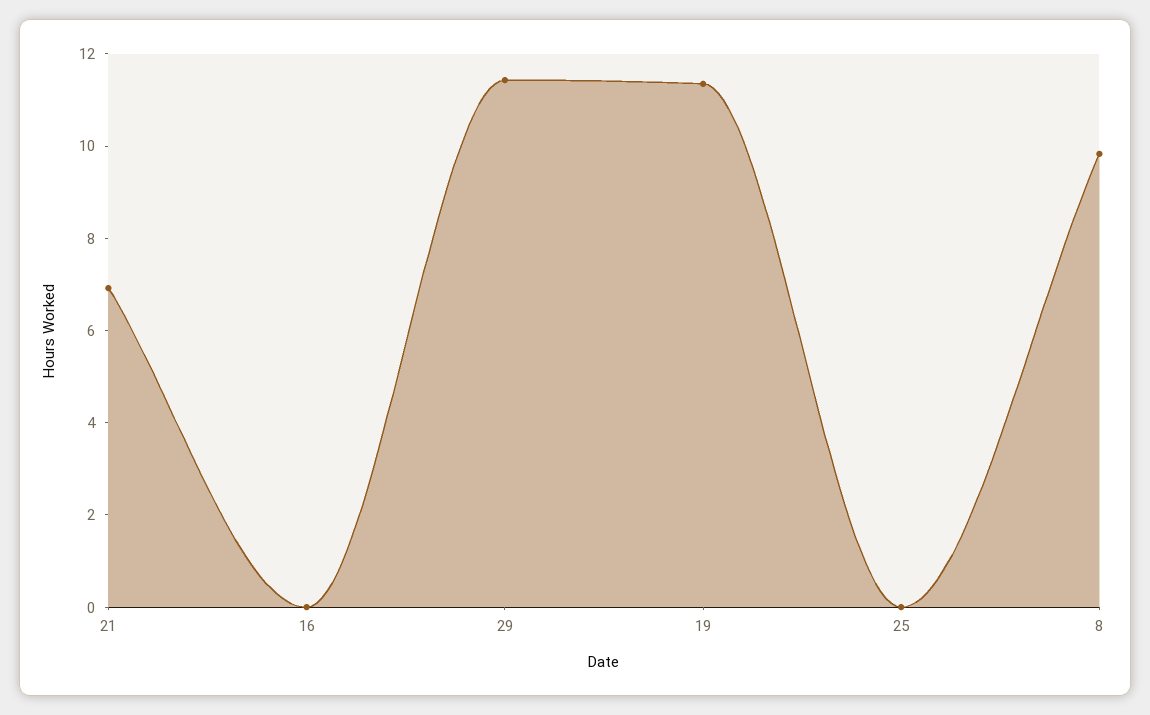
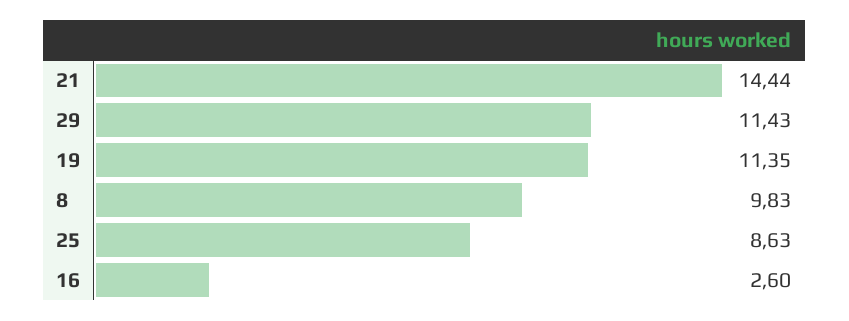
  {
-   "21": 7,
+   "21": 14.44,
-   "16": 0,
+   "16": 2.6,
    "29": 11.43,
    "19": 11.35,
-   "25": 0,
+   "25": 8.63,
    "8": 9.83
  }

